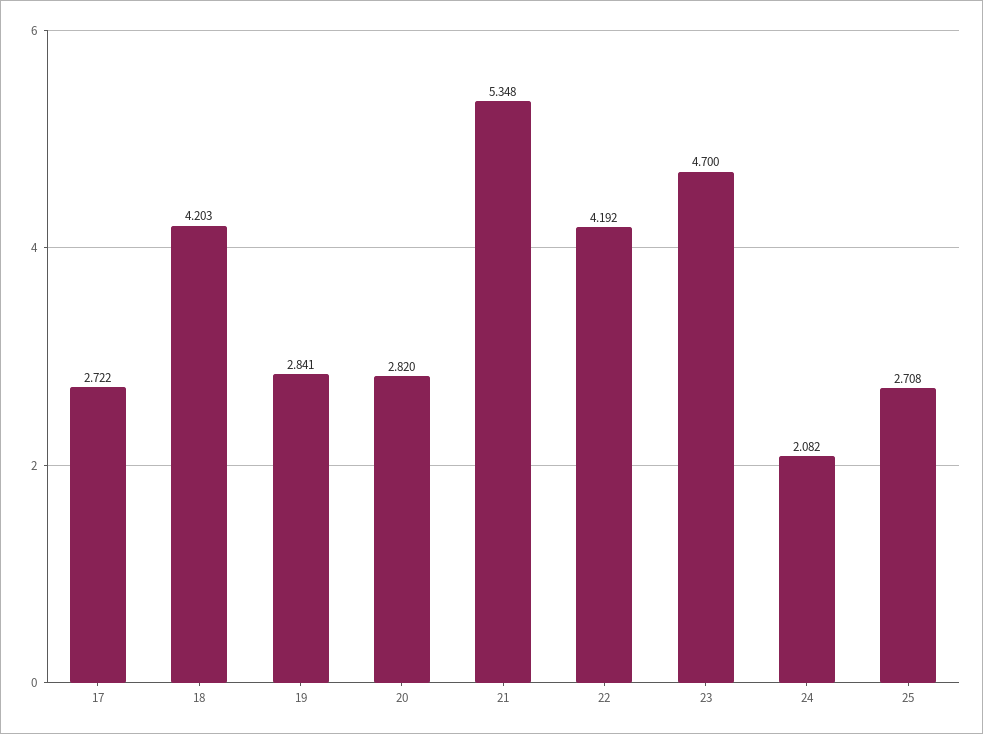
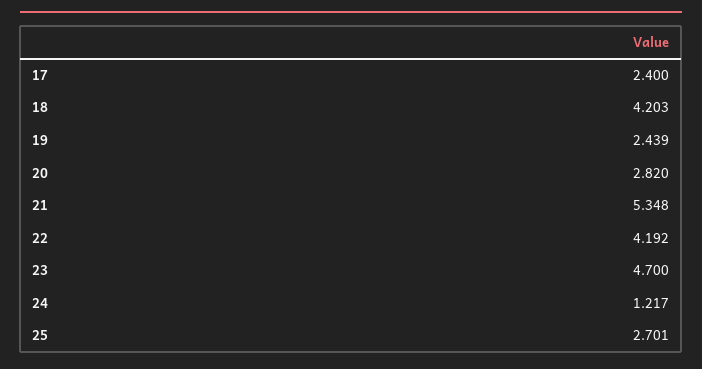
  {
-   "17": 2.722,
+   "17": 2.4,
    "18": 4.203,
-   "19": 2.841,
+   "19": 2.439,
    "20": 2.82,
    "21": 5.348,
    "22": 4.192,
    "23": 4.7,
-   "24": 2.082,
+   "24": 1.217,
-   "25": 2.708
+   "25": 2.701
  }

